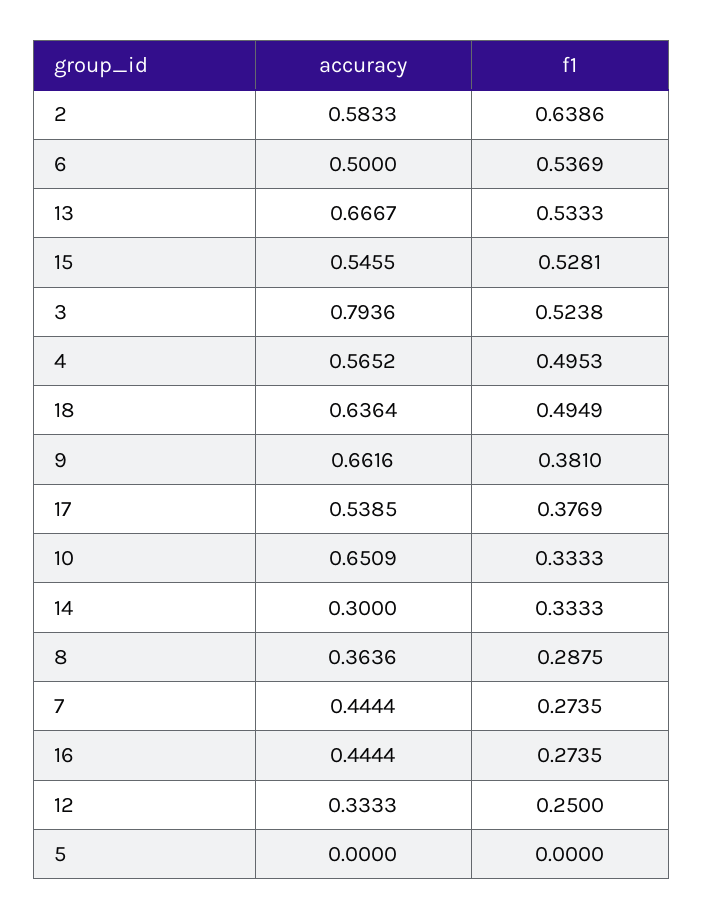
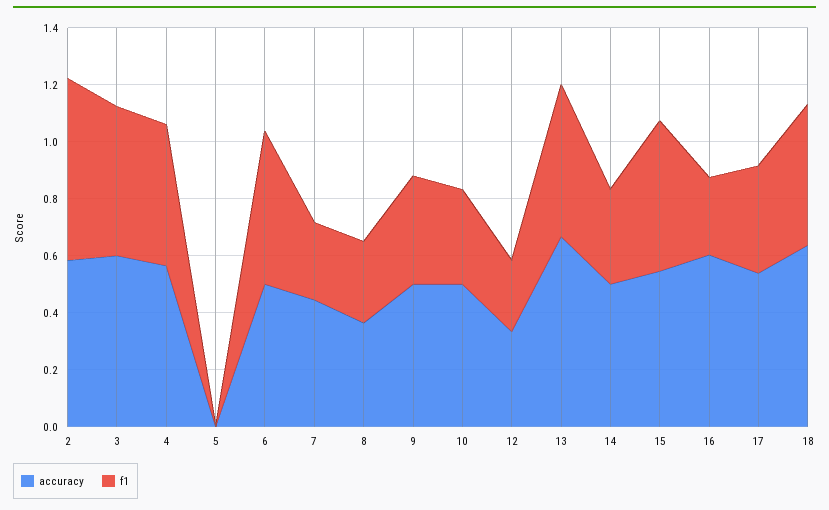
  {
    "accuracy": {
      "2": 0.5833,
      "6": 0.5,
      "13": 0.6667,
      "15": 0.5455,
-     "3": 0.7936,
+     "3": 0.6,
      "4": 0.5652,
      "18": 0.6364,
-     "9": 0.6616,
+     "9": 0.5,
      "17": 0.5385,
-     "10": 0.6509,
+     "10": 0.5,
-     "14": 0.3,
+     "14": 0.5,
      "8": 0.3636,
      "7": 0.4444,
-     "16": 0.4444,
+     "16": 0.6,
      "12": 0.3333,
      "5": 0
    },
    "f1": {
      "2": 0.6386,
      "6": 0.5369,
      "13": 0.5333,
      "15": 0.5281,
      "3": 0.5238,
      "4": 0.4953,
      "18": 0.4949,
      "9": 0.381,
      "17": 0.3769,
      "10": 0.3333,
      "14": 0.3333,
      "8": 0.2875,
      "7": 0.2735,
      "16": 0.2735,
      "12": 0.25,
      "5": 0
    }
  }

